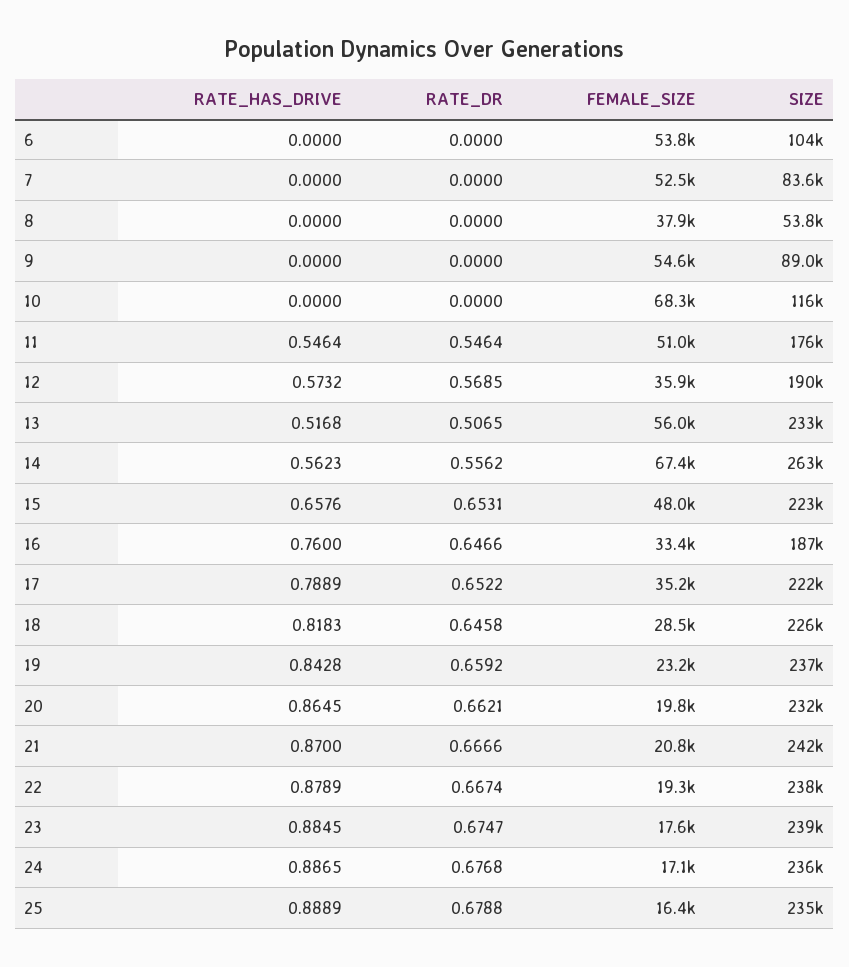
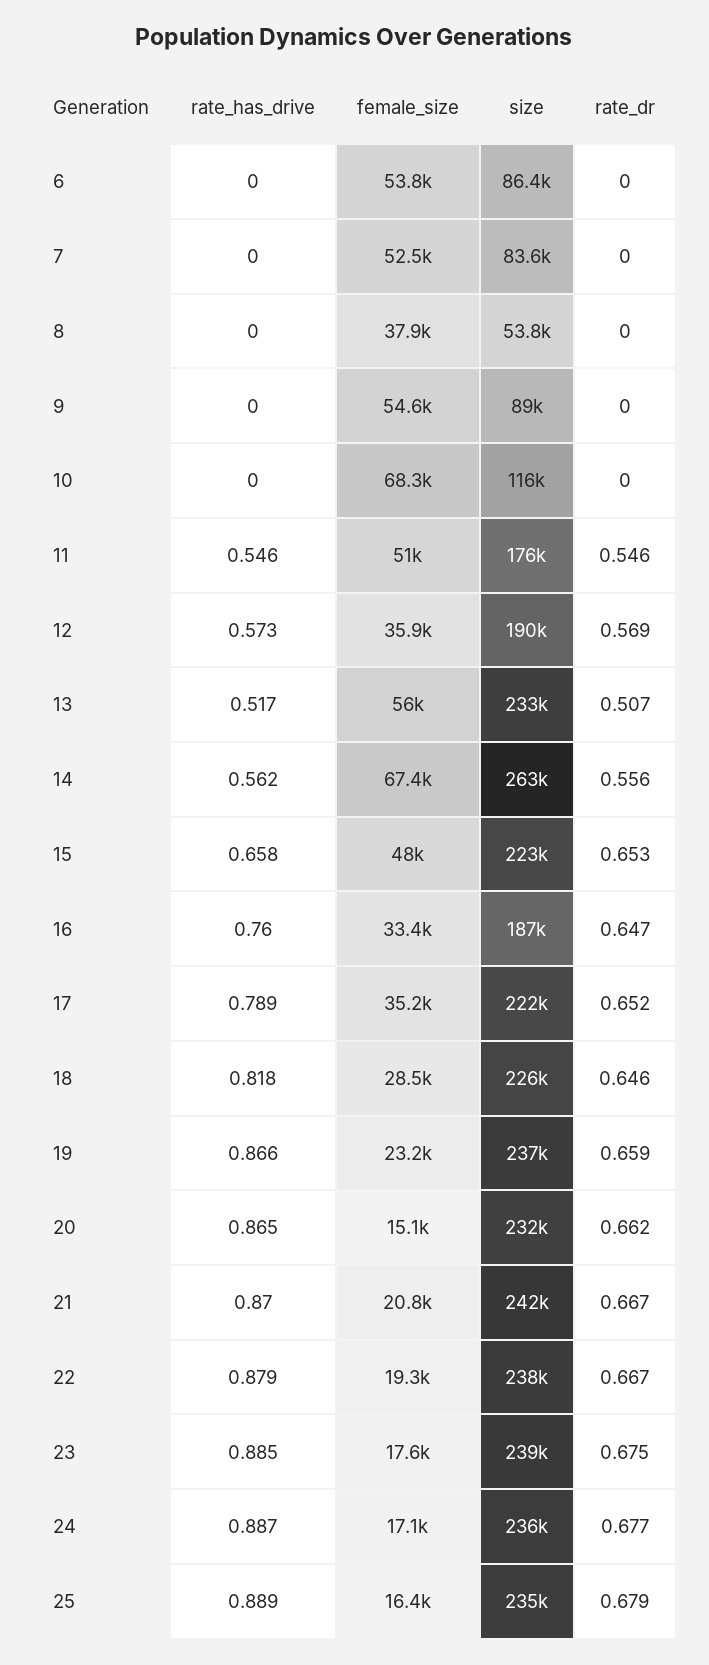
  {
    "RATE_HAS_DRIVE": {
      "6": 0,
      "7": 0,
      "8": 0,
      "9": 0,
      "10": 0,
      "11": 0.5464,
      "12": 0.5732,
      "13": 0.5168,
      "14": 0.5623,
      "15": 0.6576,
      "16": 0.76,
      "17": 0.7889,
      "18": 0.8183,
-     "19": 0.8428,
+     "19": 0.866,
      "20": 0.8645,
      "21": 0.87,
      "22": 0.8789,
      "23": 0.8845,
      "24": 0.8865,
      "25": 0.8889
    },
    "RATE_DR": {
      "6": 0,
      "7": 0,
      "8": 0,
      "9": 0,
      "10": 0,
      "11": 0.5464,
      "12": 0.5685,
      "13": 0.5065,
      "14": 0.5562,
      "15": 0.6531,
      "16": 0.6466,
      "17": 0.6522,
      "18": 0.6458,
      "19": 0.6592,
      "20": 0.6621,
      "21": 0.6666,
      "22": 0.6674,
      "23": 0.6747,
      "24": 0.6768,
      "25": 0.6788
    },
    "FEMALE_SIZE": {
      "6": 53800,
      "7": 52500,
      "8": 37900,
      "9": 54600,
      "10": 68300,
      "11": 51000,
      "12": 35900,
      "13": 56000,
      "14": 67400,
      "15": 48000,
      "16": 33400,
      "17": 35200,
      "18": 28500,
      "19": 23200,
-     "20": 19800,
+     "20": 15100,
      "21": 20800,
      "22": 19300,
      "23": 17600,
      "24": 17100,
      "25": 16400
    },
    "SIZE": {
-     "6": 104000,
+     "6": 86400,
      "7": 83600,
      "8": 53800,
      "9": 89000,
      "10": 116000,
      "11": 176000,
      "12": 190000,
      "13": 233000,
      "14": 263000,
      "15": 223000,
      "16": 187000,
      "17": 222000,
      "18": 226000,
      "19": 237000,
      "20": 232000,
      "21": 242000,
      "22": 238000,
      "23": 239000,
      "24": 236000,
      "25": 235000
    }
  }

